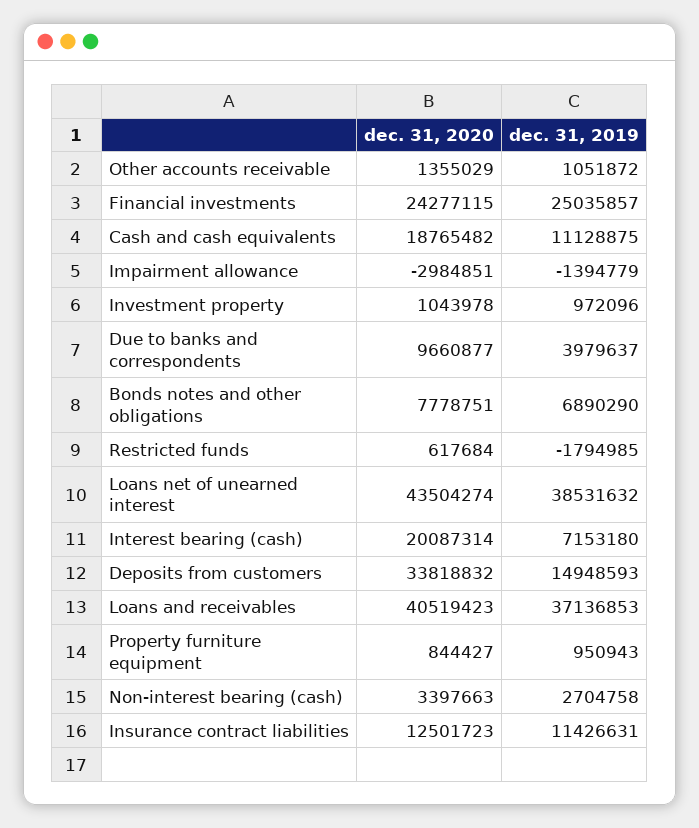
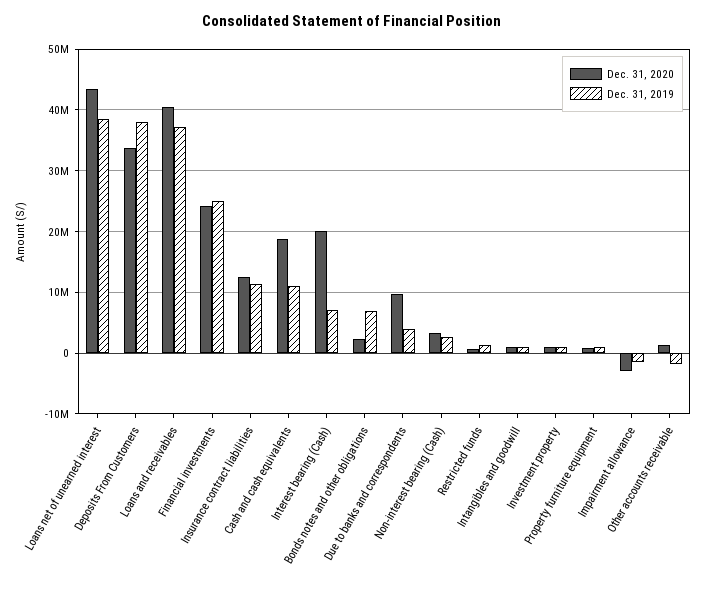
  {
    "dec. 31, 2020": {
      "Other accounts receivable": 1355029,
      "Financial investments": 24277115,
      "Cash and cash equivalents": 18765482,
      "Impairment allowance": -2984851,
      "Investment property": 1043978,
      "Due to banks and correspondents": 9660877,
-     "Bonds notes and other obligations": 7778751,
+     "Bonds notes and other obligations": 2000000,
      "Restricted funds": 617684,
      "Loans net of unearned interest": 43504274,
      "Interest bearing (cash)": 20087314,
      "Deposits from customers": 33818832,
      "Loans and receivables": 40519423,
      "Property furniture equipment": 844427,
      "Non-interest bearing (cash)": 3397663,
-     "Insurance contract liabilities": 12501723
+     "Insurance contract liabilities": 12501723,
+     "Intangibles and goodwill": 1000000
    },
    "dec. 31, 2019": {
-     "Other accounts receivable": 1051872,
+     "Other accounts receivable": -2000000,
      "Financial investments": 25035857,
      "Cash and cash equivalents": 11128875,
      "Impairment allowance": -1394779,
      "Investment property": 972096,
      "Due to banks and correspondents": 3979637,
      "Bonds notes and other obligations": 6890290,
-     "Restricted funds": -1794985,
+     "Restricted funds": 1000000,
      "Loans net of unearned interest": 38531632,
      "Interest bearing (cash)": 7153180,
-     "Deposits from customers": 14948593,
+     "Deposits from customers": 38000000,
      "Loans and receivables": 37136853,
      "Property furniture equipment": 950943,
      "Non-interest bearing (cash)": 2704758,
-     "Insurance contract liabilities": 11426631
+     "Insurance contract liabilities": 11426631,
+     "Intangibles and goodwill": 1000000
    }
  }

